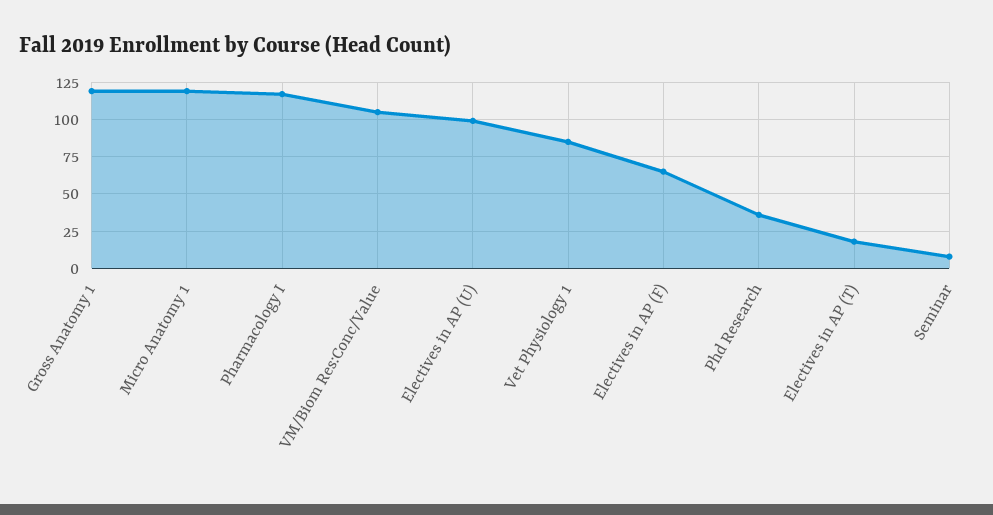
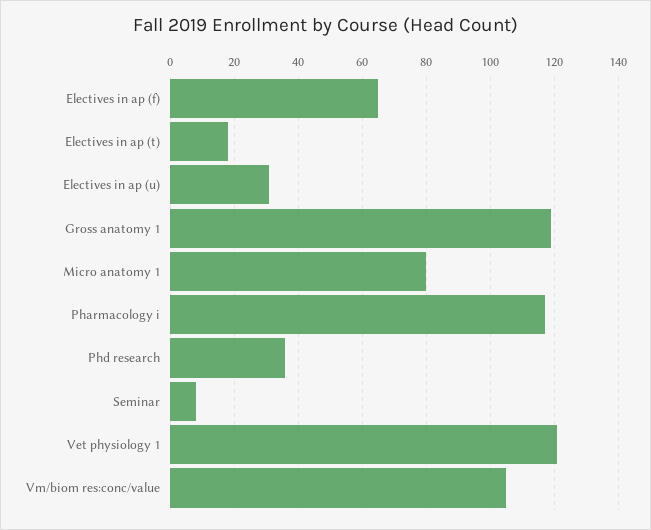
  {
    "Gross Anatomy 1": 120,
-   "Micro Anatomy 1": 120,
+   "Micro Anatomy 1": 80,
    "Pharmacology I": 115,
    "VM/Biom Res:Conc/Value": 105,
-   "Electives in AP (U)": 100,
+   "Electives in AP (U)": 30,
-   "Vet Physiology 1": 85,
+   "Vet Physiology 1": 120,
    "Electives in AP (F)": 65,
    "Phd Research": 35,
    "Electives in AP (T)": 20,
    "Seminar": 10
  }

